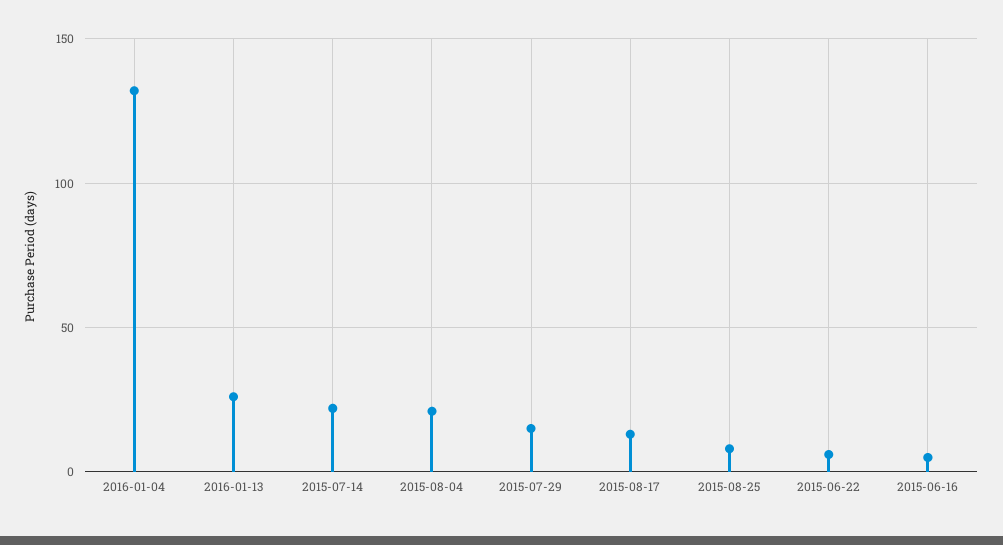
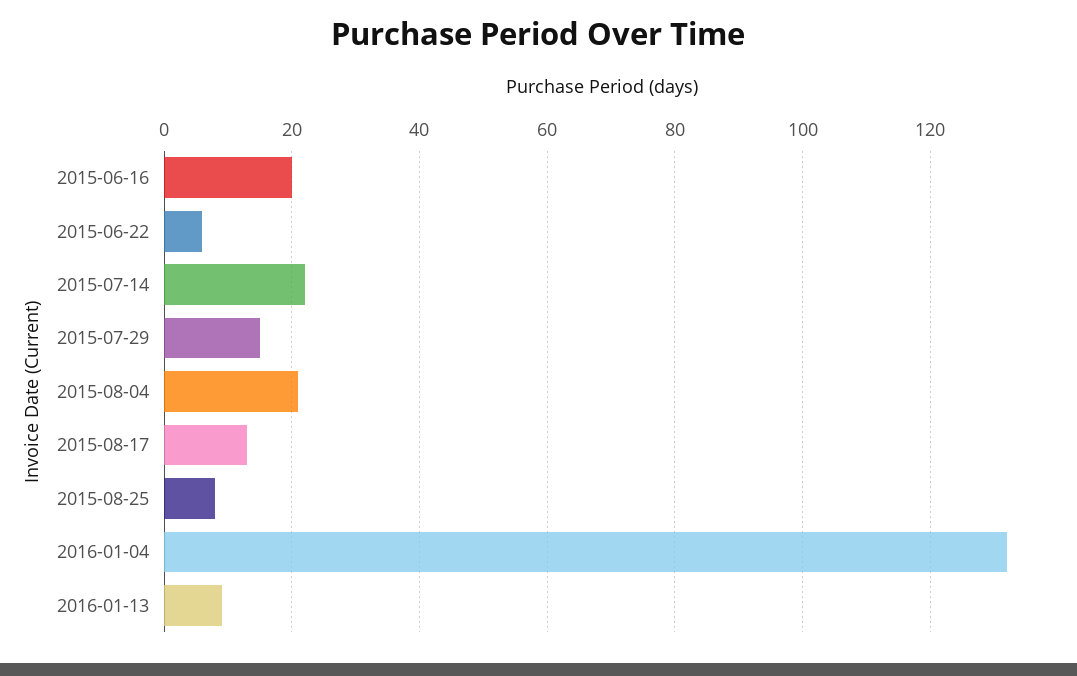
  {
    "2016-01-04": 130,
-   "2016-01-13": 25,
+   "2016-01-13": 10,
    "2015-07-14": 20,
    "2015-08-04": 20,
    "2015-07-29": 15,
    "2015-08-17": 15,
    "2015-08-25": 10,
    "2015-06-22": 5,
-   "2015-06-16": 5
+   "2015-06-16": 20
  }

